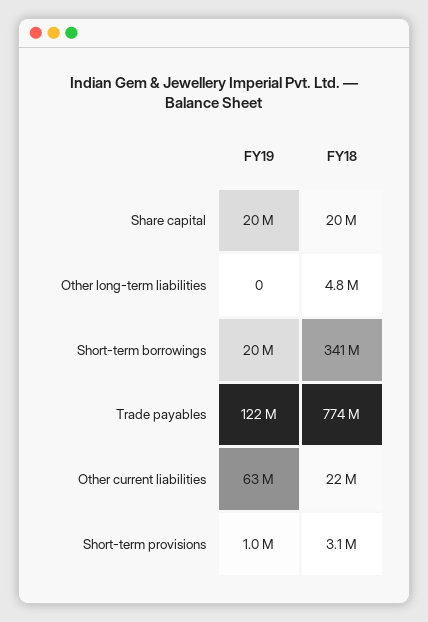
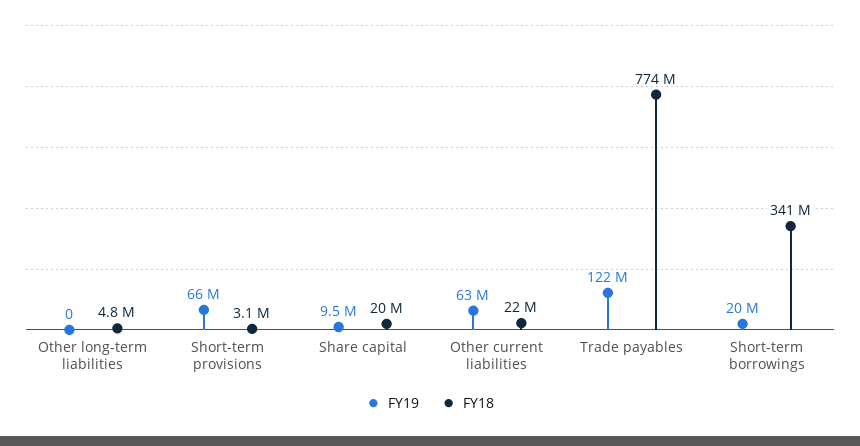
  {
    "FY19": {
-     "Share capital": 20000000,
+     "Share capital": 9500000,
      "Other long-term liabilities": 0,
      "Short-term borrowings": 20000000,
      "Trade payables": 122000000,
      "Other current liabilities": 63000000,
-     "Short-term provisions": 1000000
+     "Short-term provisions": 66000000
    },
    "FY18": {
      "Share capital": 20000000,
      "Other long-term liabilities": 4800000,
      "Short-term borrowings": 341000000,
      "Trade payables": 774000000,
      "Other current liabilities": 22000000,
      "Short-term provisions": 3100000
    }
  }

